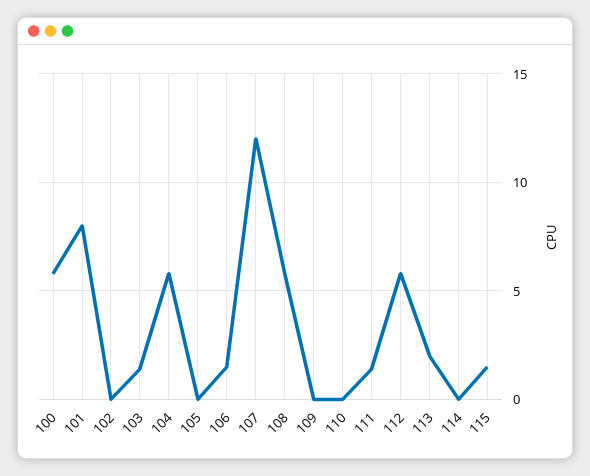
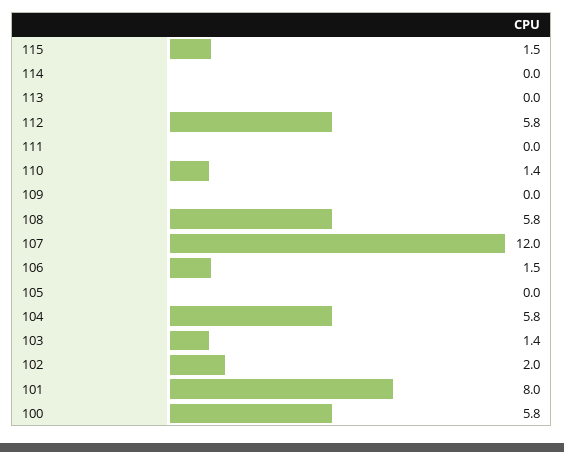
  {
    "100": 5.8,
    "101": 8,
-   "102": 0,
+   "102": 2,
    "103": 1.4,
    "104": 5.8,
    "105": 0,
    "106": 1.5,
    "107": 12,
    "108": 5.8,
    "109": 0,
-   "110": 0,
+   "110": 1.4,
-   "111": 1.5,
+   "111": 0,
    "112": 5.8,
-   "113": 2,
+   "113": 0,
    "114": 0,
    "115": 1.5
  }

